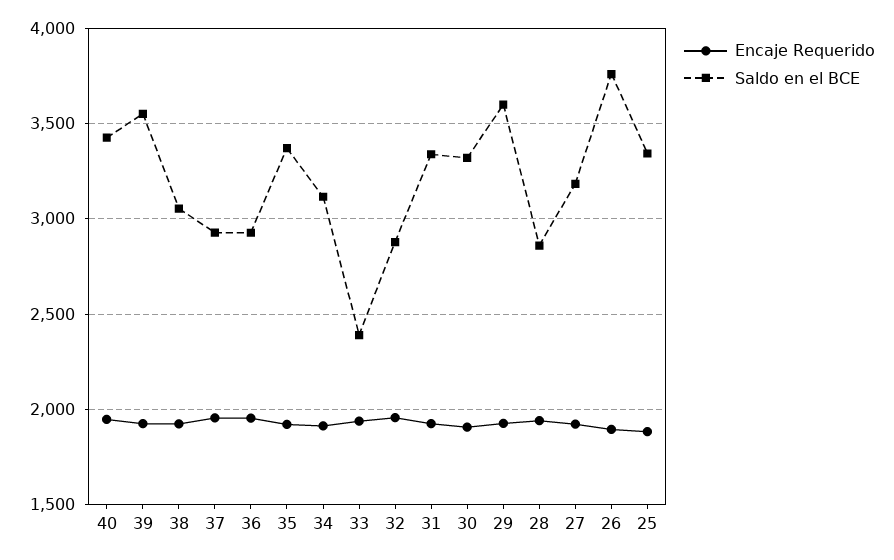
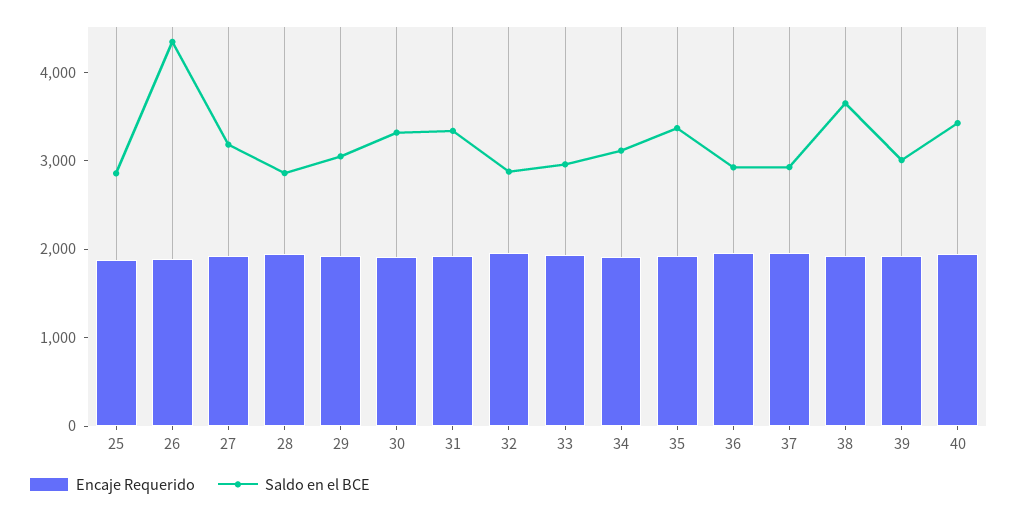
  {
    "Encaje Requerido": {
      "40": 1950,
      "39": 1950,
      "38": 1900,
      "37": 1950,
      "36": 1950,
      "35": 1900,
      "34": 1900,
      "33": 1950,
      "32": 1950,
      "31": 1950,
      "30": 1900,
      "29": 1950,
      "28": 1950,
      "27": 1900,
      "26": 1900,
      "25": 1900
    },
    "Saldo en el BCE": {
      "40": 3450,
-     "39": 3550,
+     "39": 3000,
-     "38": 3050,
+     "38": 3600,
      "37": 2950,
      "36": 2950,
      "35": 3350,
      "34": 3100,
-     "33": 2400,
+     "33": 3000,
      "32": 2900,
      "31": 3350,
      "30": 3300,
-     "29": 3600,
+     "29": 3000,
      "28": 2850,
      "27": 3200,
-     "26": 3750,
+     "26": 4400,
-     "25": 3350
+     "25": 2800
    }
  }

